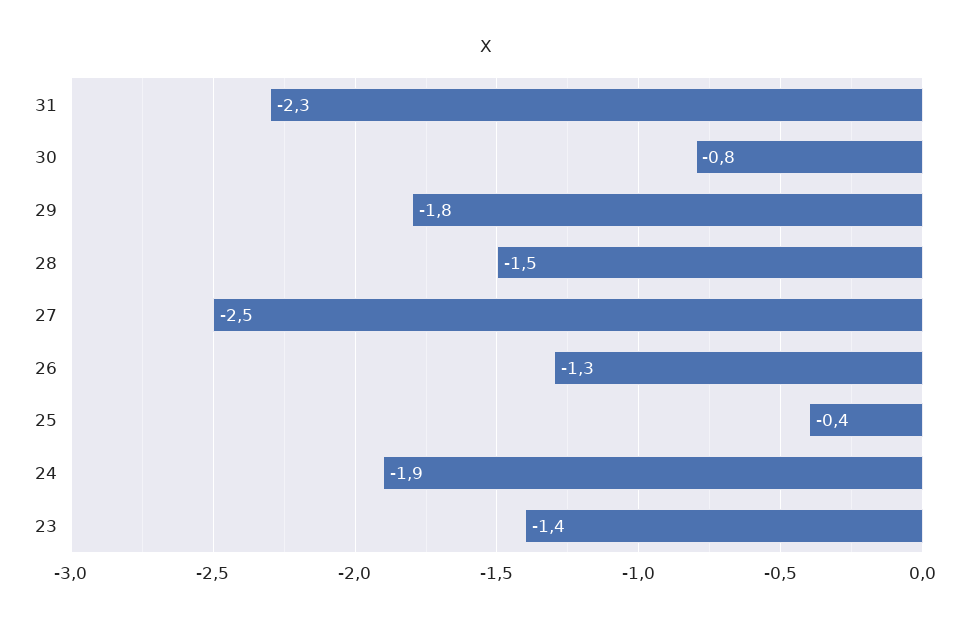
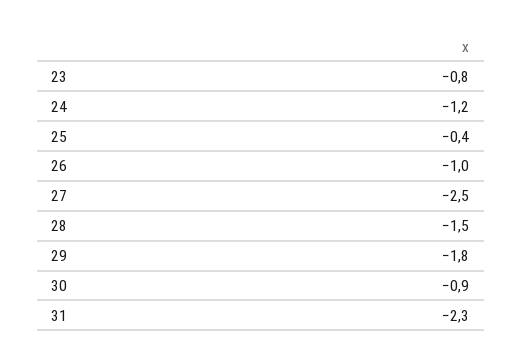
  {
    "31": -2.3,
-   "30": -0.8,
+   "30": -0.9,
    "29": -1.8,
    "28": -1.5,
    "27": -2.5,
-   "26": -1.3,
+   "26": -1,
    "25": -0.4,
-   "24": -1.9,
+   "24": -1.2,
-   "23": -1.4
+   "23": -0.8
  }

